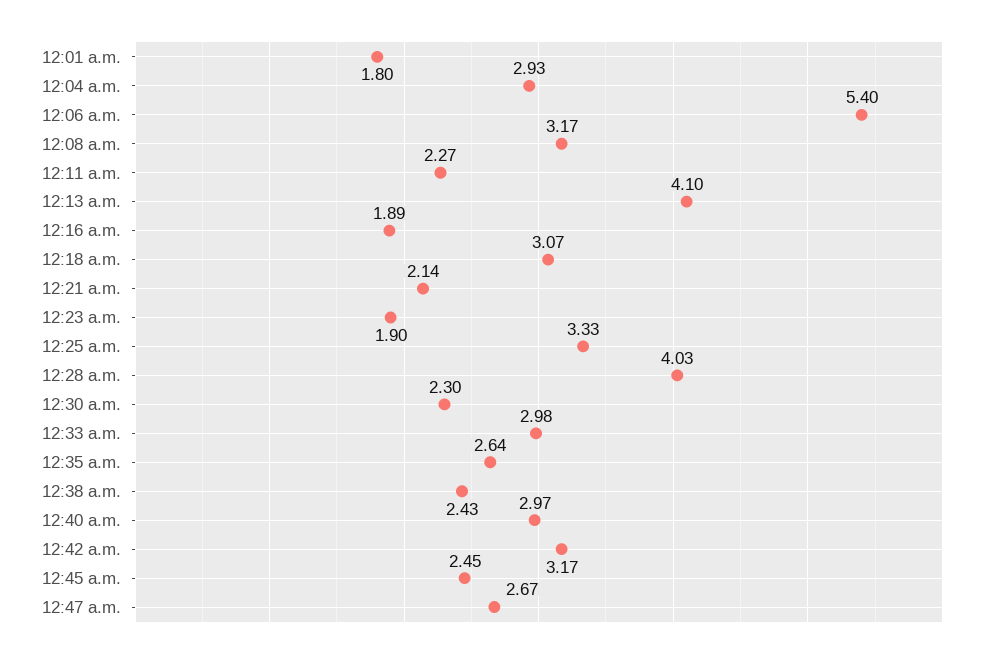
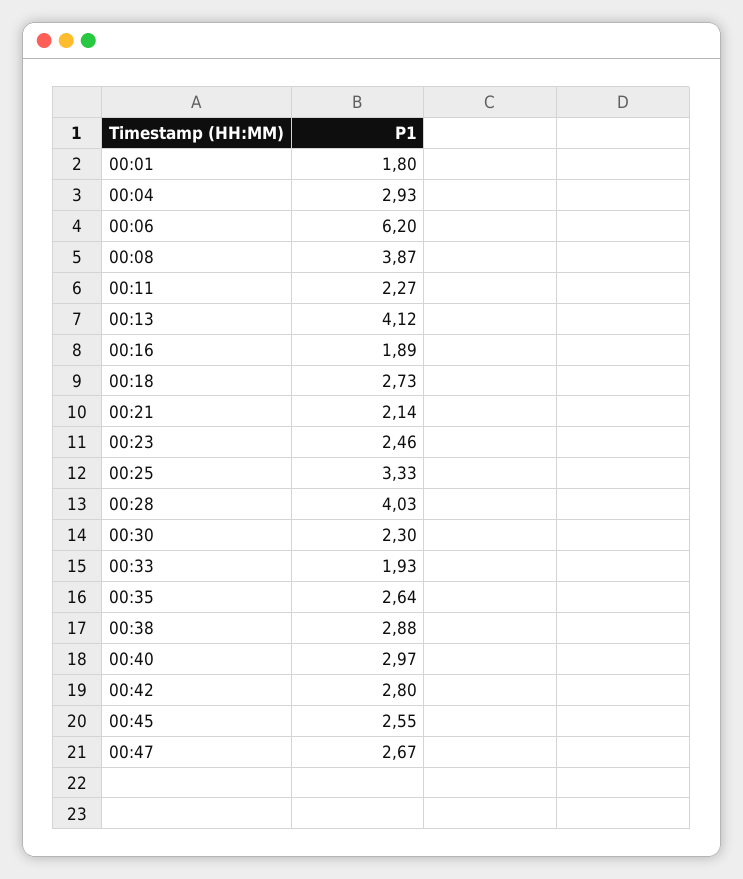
  {
    "12:01 a.m.": 1.8,
    "12:04 a.m.": 2.93,
-   "12:06 a.m.": 5.4,
+   "12:06 a.m.": 6.2,
-   "12:08 a.m.": 3.17,
+   "12:08 a.m.": 3.87,
    "12:11 a.m.": 2.27,
-   "12:13 a.m.": 4.1,
+   "12:13 a.m.": 4.12,
    "12:16 a.m.": 1.89,
-   "12:18 a.m.": 3.07,
+   "12:18 a.m.": 2.73,
    "12:21 a.m.": 2.14,
-   "12:23 a.m.": 1.9,
+   "12:23 a.m.": 2.46,
    "12:25 a.m.": 3.33,
    "12:28 a.m.": 4.03,
    "12:30 a.m.": 2.3,
-   "12:33 a.m.": 2.98,
+   "12:33 a.m.": 1.93,
    "12:35 a.m.": 2.64,
-   "12:38 a.m.": 2.43,
+   "12:38 a.m.": 2.88,
    "12:40 a.m.": 2.97,
-   "12:42 a.m.": 3.17,
+   "12:42 a.m.": 2.8,
-   "12:45 a.m.": 2.45,
+   "12:45 a.m.": 2.55,
    "12:47 a.m.": 2.67
  }

